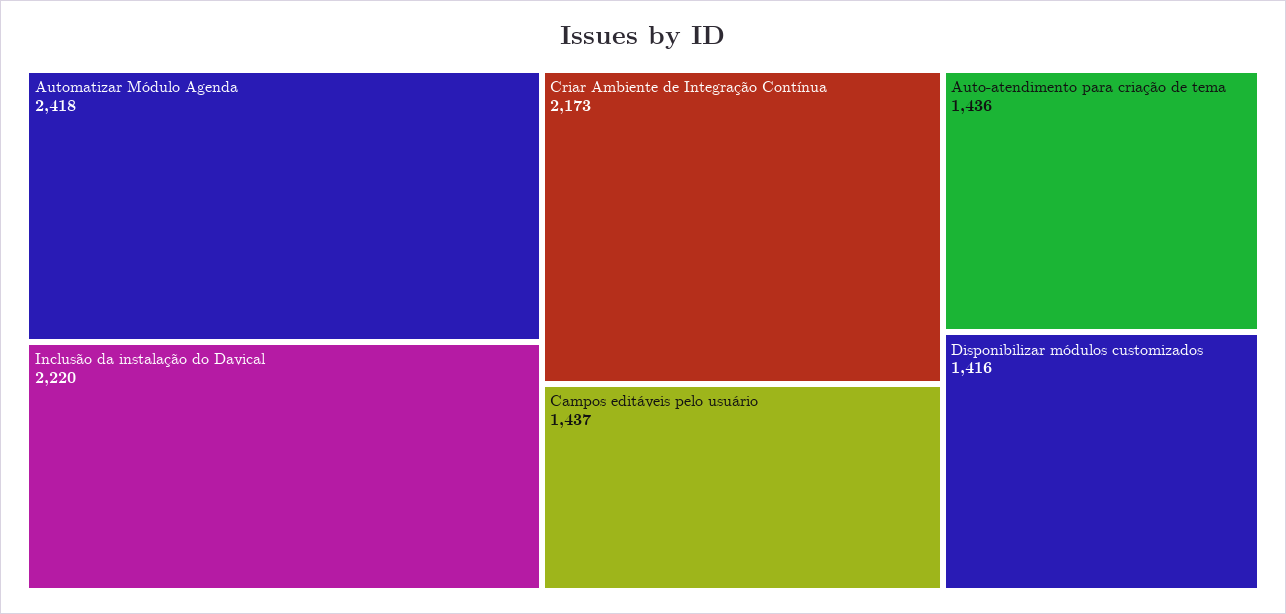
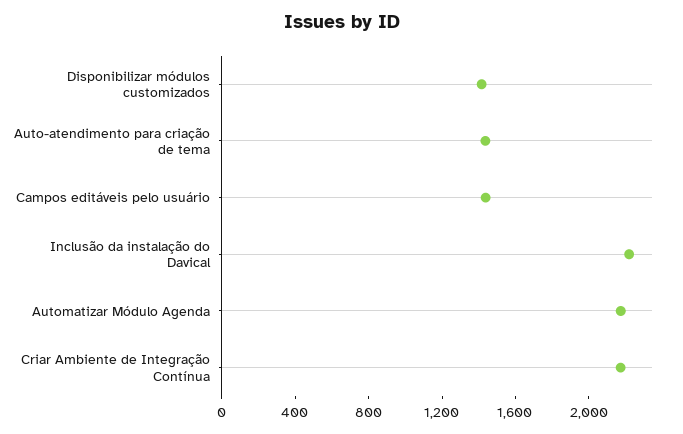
  {
-   "Automatizar Módulo Agenda": 2418,
+   "Automatizar Módulo Agenda": 2200,
    "Inclusão da instalação do Davical": 2220,
    "Criar Ambiente de Integração Contínua": 2173,
    "Campos editáveis pelo usuário": 1437,
    "Auto-atendimento para criação de tema": 1436,
    "Disponibilizar módulos customizados": 1416
  }

